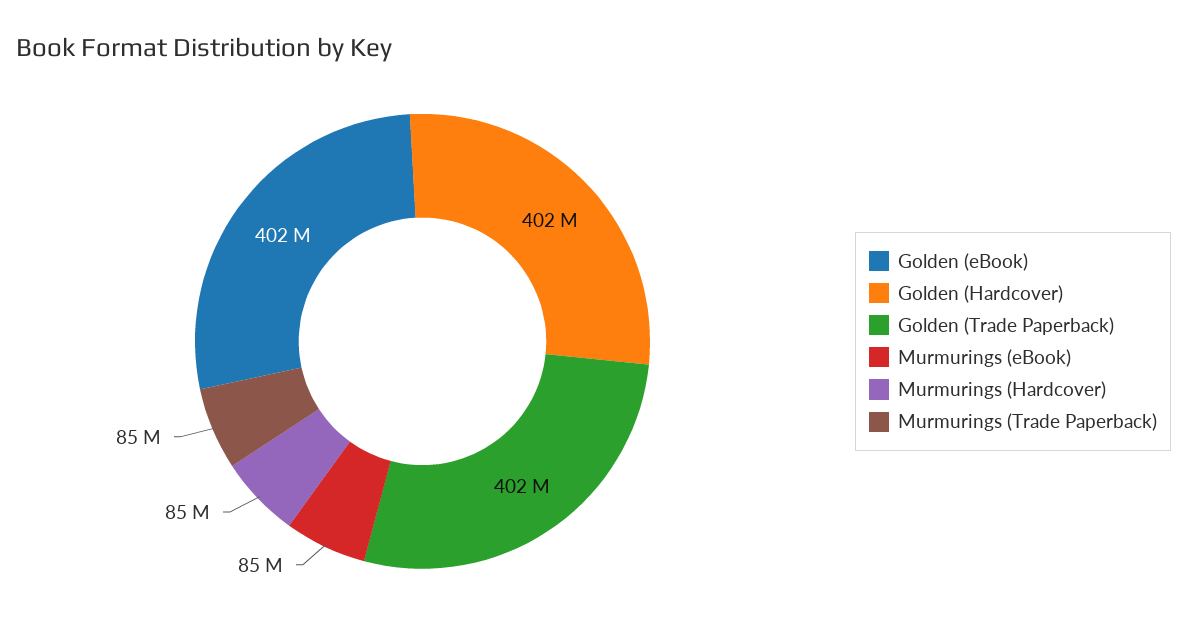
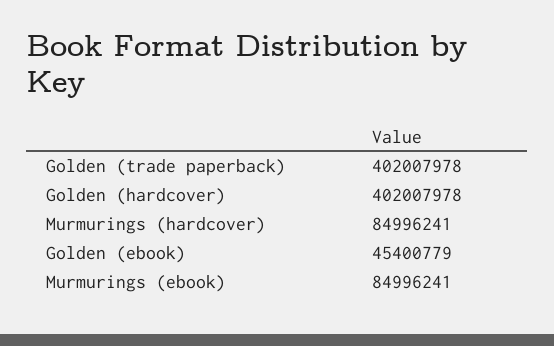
  {
-   "Golden (eBook)": 402000000,
+   "Golden (eBook)": 45400779,
    "Golden (Hardcover)": 402007978,
    "Golden (Trade Paperback)": 402007978,
    "Murmurings (eBook)": 84996241,
-   "Murmurings (Hardcover)": 84996241,
+   "Murmurings (Hardcover)": 84996241
-   "Murmurings (Trade Paperback)": 85000000
  }

